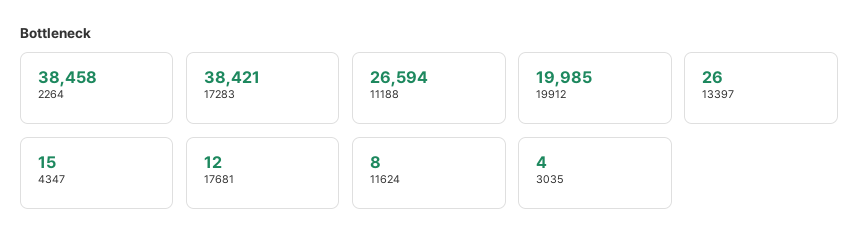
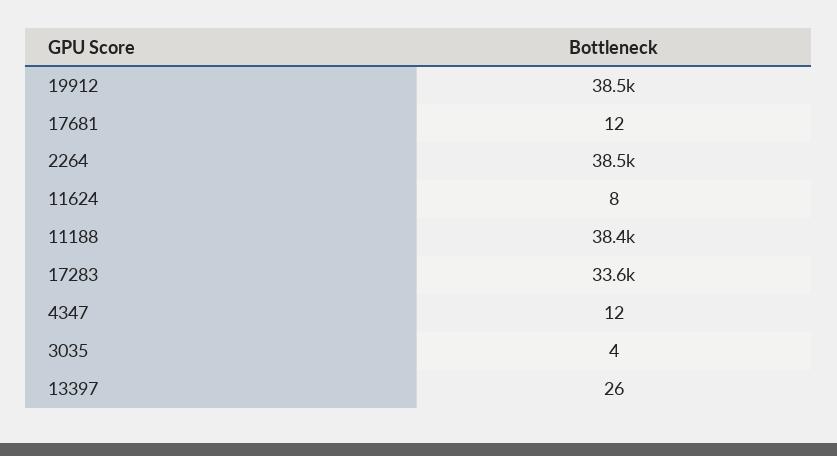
  {
    "2264": 38458,
-   "17283": 38421,
+   "17283": 33600,
-   "11188": 26594,
+   "11188": 38400,
-   "19912": 19985,
+   "19912": 38500,
    "13397": 26,
-   "4347": 15,
+   "4347": 12,
    "17681": 12,
    "11624": 8,
    "3035": 4
  }

